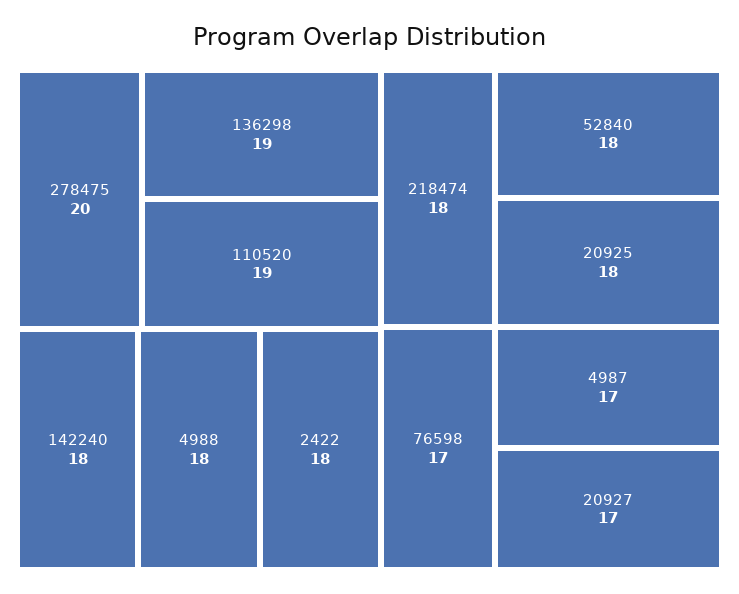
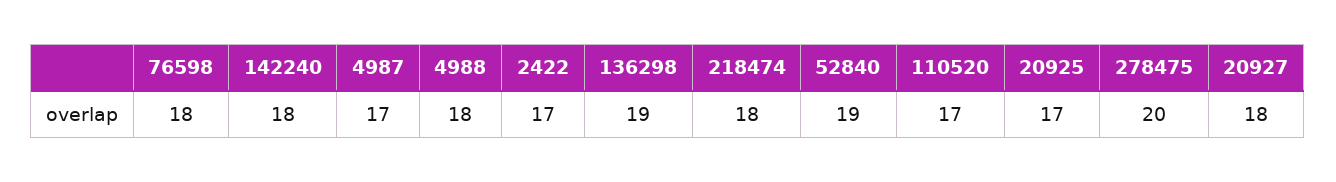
  {
    "278475": 20,
    "136298": 19,
-   "110520": 19,
+   "110520": 17,
    "142240": 18,
    "4988": 18,
-   "2422": 18,
+   "2422": 17,
    "218474": 18,
-   "52840": 18,
+   "52840": 19,
-   "20925": 18,
+   "20925": 17,
-   "76598": 17,
+   "76598": 18,
    "4987": 17,
-   "20927": 17
+   "20927": 18
  }

